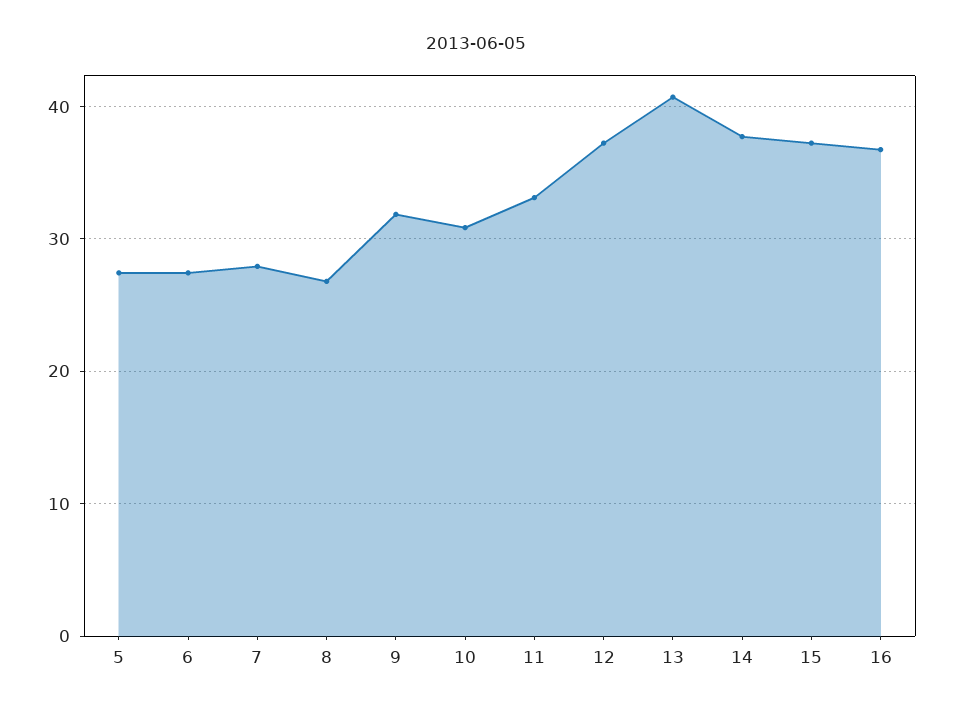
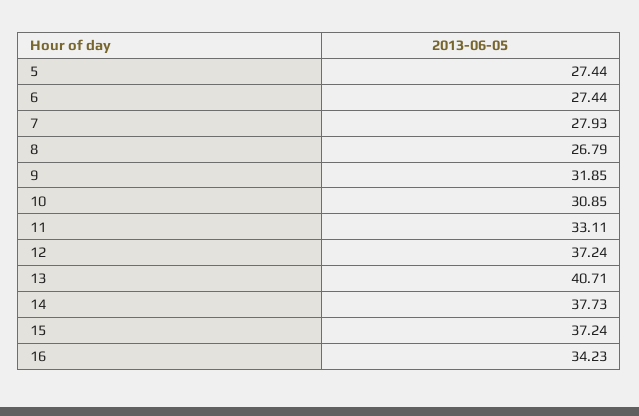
  {
    "5": 27.44,
    "6": 27.44,
    "7": 27.93,
    "8": 26.79,
    "9": 31.85,
    "10": 30.85,
    "11": 33.11,
    "12": 37.24,
    "13": 40.71,
    "14": 37.73,
    "15": 37.24,
-   "16": 37
+   "16": 34.23
  }

